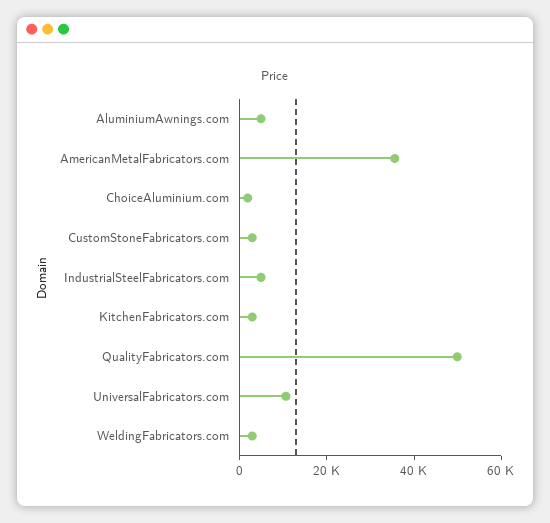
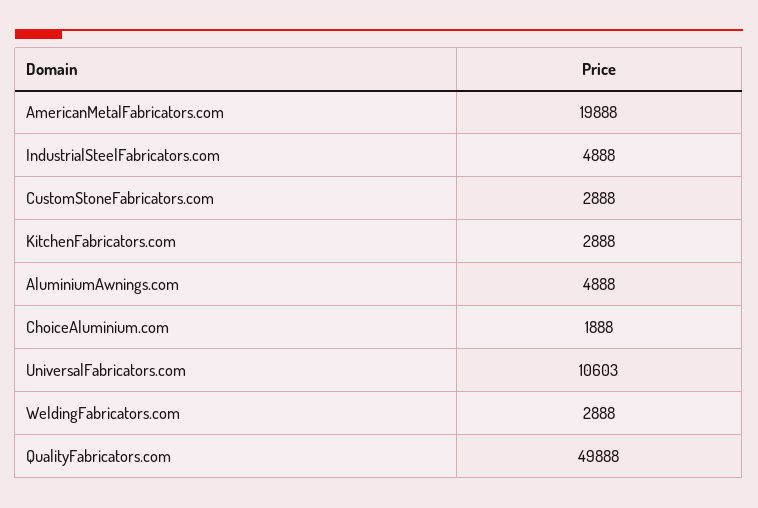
  {
    "AluminiumAwnings.com": 4888,
-   "AmericanMetalFabricators.com": 35000,
+   "AmericanMetalFabricators.com": 19888,
    "ChoiceAluminium.com": 1888,
    "CustomStoneFabricators.com": 2888,
    "IndustrialSteelFabricators.com": 4888,
    "KitchenFabricators.com": 2888,
    "QualityFabricators.com": 49888,
    "UniversalFabricators.com": 10603,
    "WeldingFabricators.com": 2888
  }

